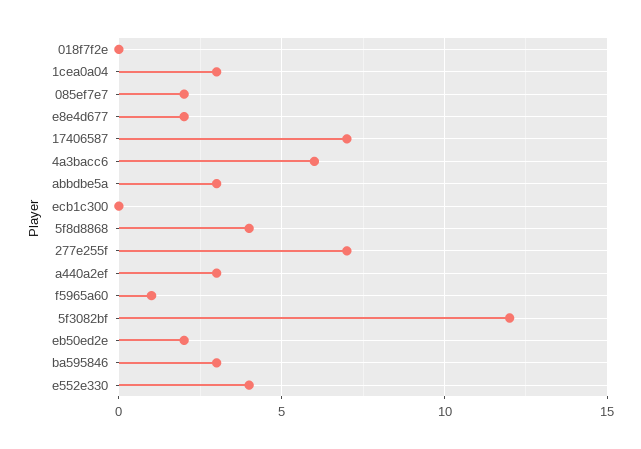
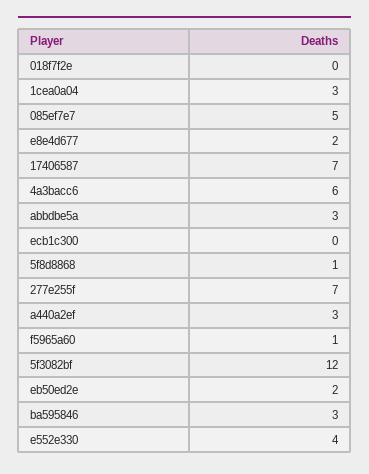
  {
    "018f7f2e": 0,
    "1cea0a04": 3,
-   "085ef7e7": 2,
+   "085ef7e7": 5,
    "e8e4d677": 2,
    "17406587": 7,
    "4a3bacc6": 6,
    "abbdbe5a": 3,
    "ecb1c300": 0,
-   "5f8d8868": 4,
+   "5f8d8868": 1,
    "277e255f": 7,
    "a440a2ef": 3,
    "f5965a60": 1,
    "5f3082bf": 12,
    "eb50ed2e": 2,
    "ba595846": 3,
    "e552e330": 4
  }

